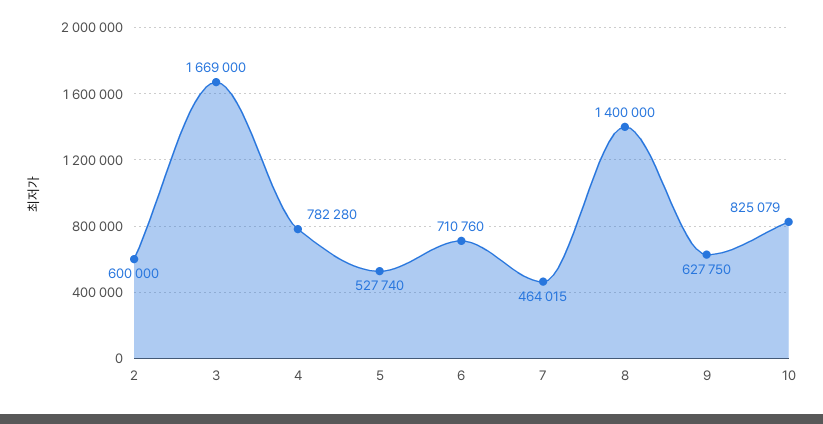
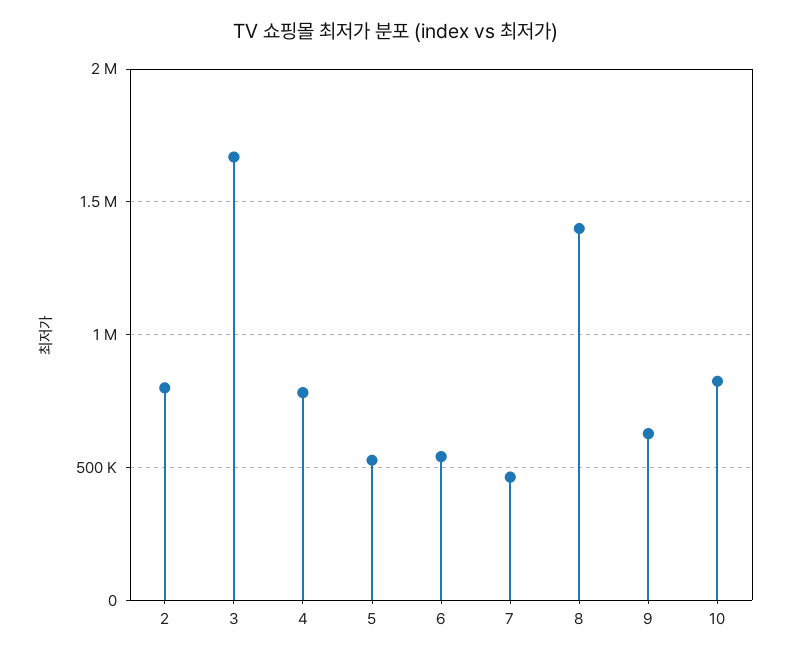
  {
-   "2": 600000,
+   "2": 800000,
    "3": 1669000,
    "4": 782280,
    "5": 527740,
-   "6": 710760,
+   "6": 550000,
    "7": 464015,
    "8": 1400000,
    "9": 627750,
    "10": 825079
  }

